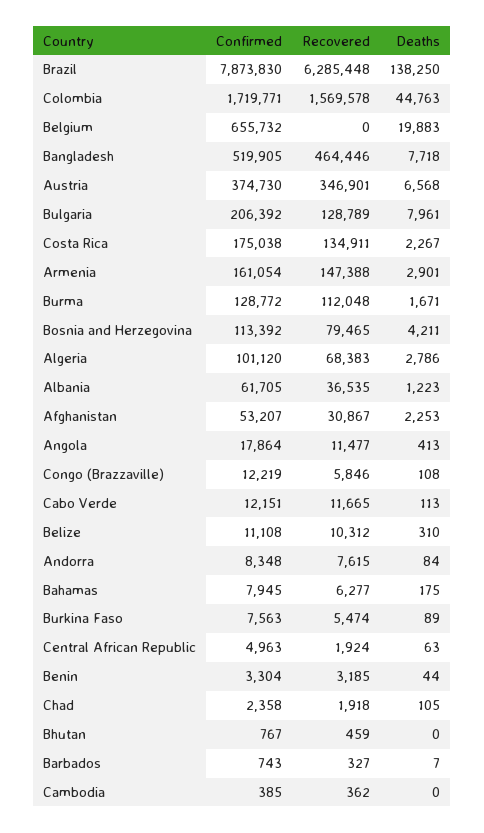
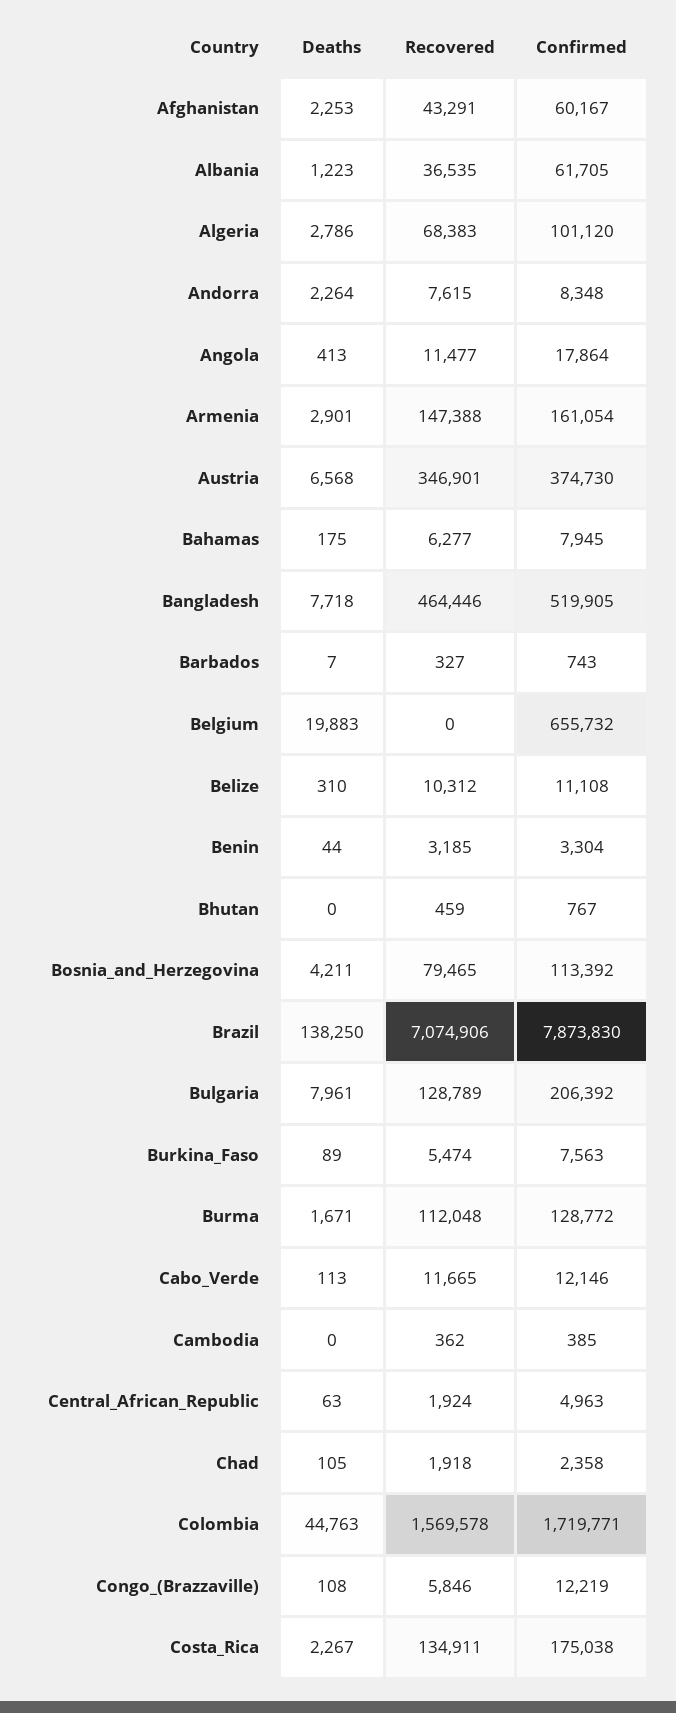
  {
    "Confirmed": {
      "Brazil": 7873830,
      "Colombia": 1719771,
      "Belgium": 655732,
      "Bangladesh": 519905,
      "Austria": 374730,
      "Bulgaria": 206392,
      "Costa Rica": 175038,
      "Armenia": 161054,
      "Burma": 128772,
      "Bosnia and Herzegovina": 113392,
      "Algeria": 101120,
      "Albania": 61705,
-     "Afghanistan": 53207,
+     "Afghanistan": 60167,
      "Angola": 17864,
      "Congo (Brazzaville)": 12219,
-     "Cabo Verde": 12151,
+     "Cabo Verde": 12146,
      "Belize": 11108,
      "Andorra": 8348,
      "Bahamas": 7945,
      "Burkina Faso": 7563,
      "Central African Republic": 4963,
      "Benin": 3304,
      "Chad": 2358,
      "Bhutan": 767,
      "Barbados": 743,
      "Cambodia": 385
    },
    "Recovered": {
-     "Brazil": 6285448,
+     "Brazil": 7074906,
      "Colombia": 1569578,
      "Belgium": 0,
      "Bangladesh": 464446,
      "Austria": 346901,
      "Bulgaria": 128789,
      "Costa Rica": 134911,
      "Armenia": 147388,
      "Burma": 112048,
      "Bosnia and Herzegovina": 79465,
      "Algeria": 68383,
      "Albania": 36535,
-     "Afghanistan": 30867,
+     "Afghanistan": 43291,
      "Angola": 11477,
      "Congo (Brazzaville)": 5846,
      "Cabo Verde": 11665,
      "Belize": 10312,
      "Andorra": 7615,
      "Bahamas": 6277,
      "Burkina Faso": 5474,
      "Central African Republic": 1924,
      "Benin": 3185,
      "Chad": 1918,
      "Bhutan": 459,
      "Barbados": 327,
      "Cambodia": 362
    },
    "Deaths": {
      "Brazil": 138250,
      "Colombia": 44763,
      "Belgium": 19883,
      "Bangladesh": 7718,
      "Austria": 6568,
      "Bulgaria": 7961,
      "Costa Rica": 2267,
      "Armenia": 2901,
      "Burma": 1671,
      "Bosnia and Herzegovina": 4211,
      "Algeria": 2786,
      "Albania": 1223,
      "Afghanistan": 2253,
      "Angola": 413,
      "Congo (Brazzaville)": 108,
      "Cabo Verde": 113,
      "Belize": 310,
-     "Andorra": 84,
+     "Andorra": 2264,
      "Bahamas": 175,
      "Burkina Faso": 89,
      "Central African Republic": 63,
      "Benin": 44,
      "Chad": 105,
      "Bhutan": 0,
      "Barbados": 7,
      "Cambodia": 0
    }
  }

